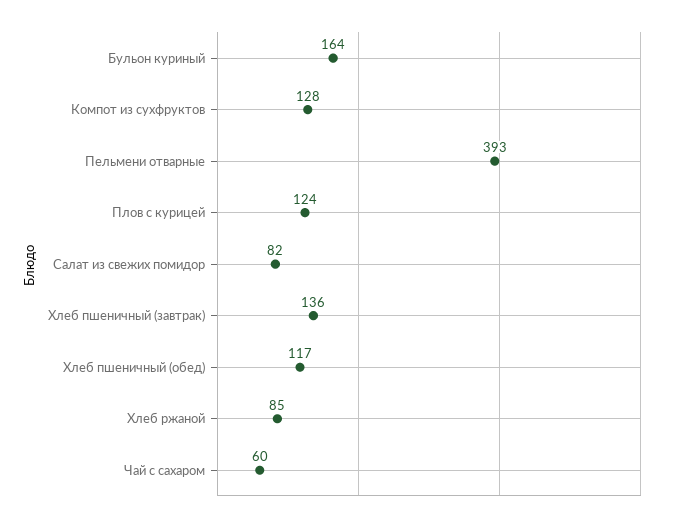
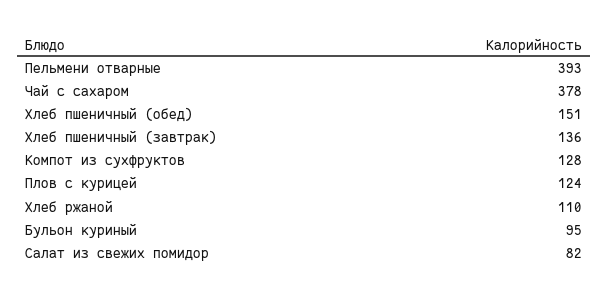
  {
-   "Бульон куриный": 164,
+   "Бульон куриный": 95,
    "Компот из сухфруктов": 128,
    "Пельмени отварные": 393,
    "Плов с курицей": 124,
    "Салат из свежих помидор": 82,
    "Хлеб пшеничный (завтрак)": 136,
-   "Хлеб пшеничный (обед)": 117,
+   "Хлеб пшеничный (обед)": 151,
-   "Хлеб ржаной": 85,
+   "Хлеб ржаной": 110,
-   "Чай с сахаром": 60
+   "Чай с сахаром": 378
  }

